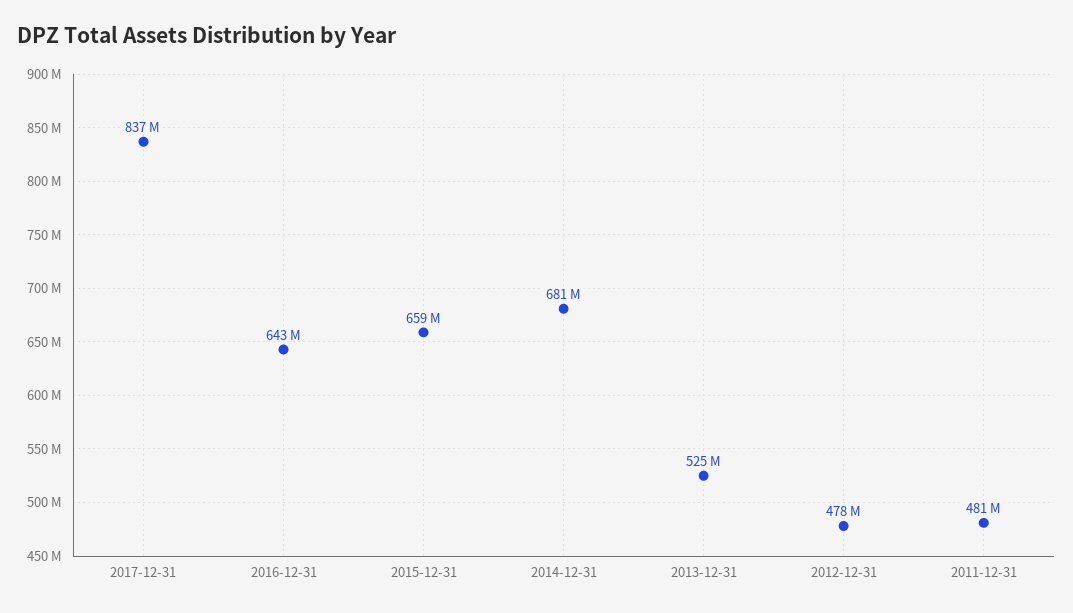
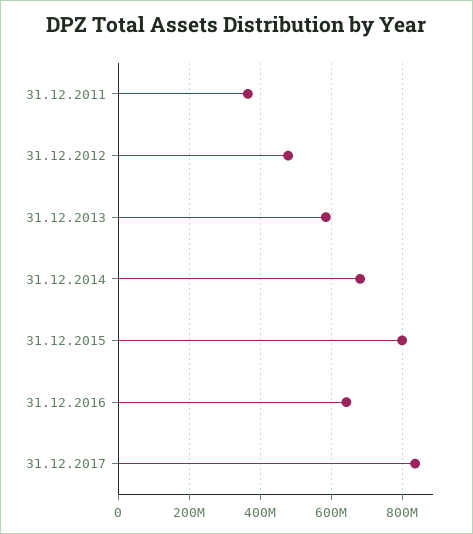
  {
    "2017-12-31": 837000000,
    "2016-12-31": 643000000,
-   "2015-12-31": 659000000,
+   "2015-12-31": 800000000,
    "2014-12-31": 681000000,
-   "2013-12-31": 525000000,
+   "2013-12-31": 580000000,
    "2012-12-31": 478000000,
-   "2011-12-31": 481000000
+   "2011-12-31": 360000000
  }

